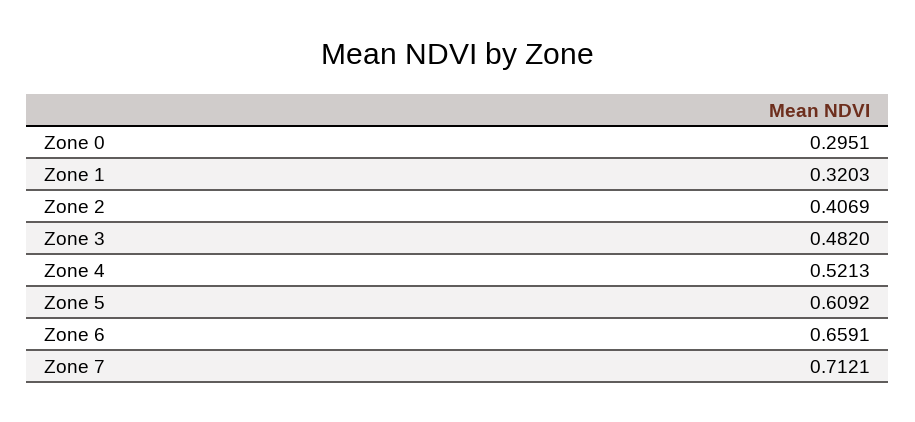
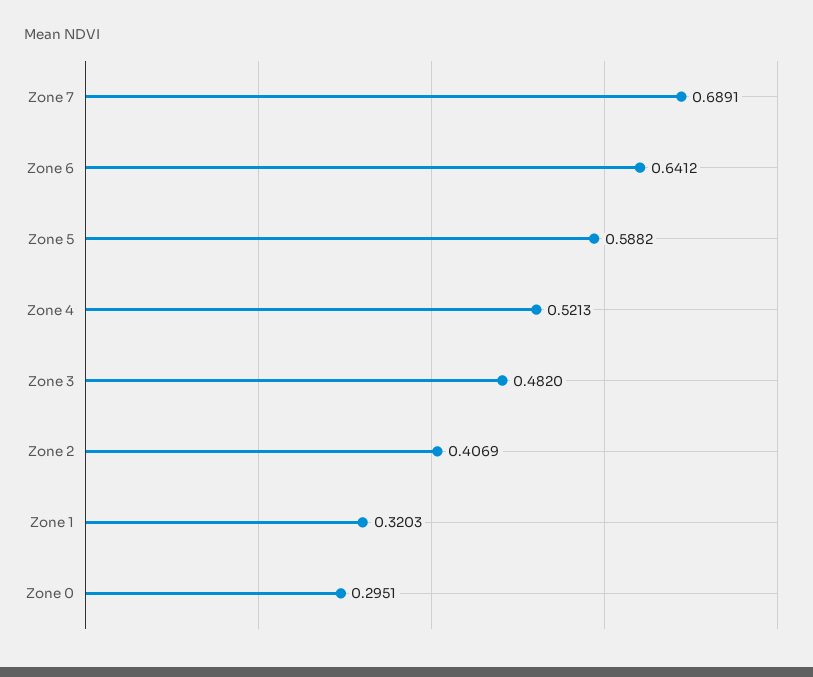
  {
    "Zone 0": 0.2951,
    "Zone 1": 0.3203,
    "Zone 2": 0.4069,
    "Zone 3": 0.482,
    "Zone 4": 0.5213,
-   "Zone 5": 0.6092,
+   "Zone 5": 0.5882,
-   "Zone 6": 0.6591,
+   "Zone 6": 0.6412,
-   "Zone 7": 0.7121
+   "Zone 7": 0.6891
  }

